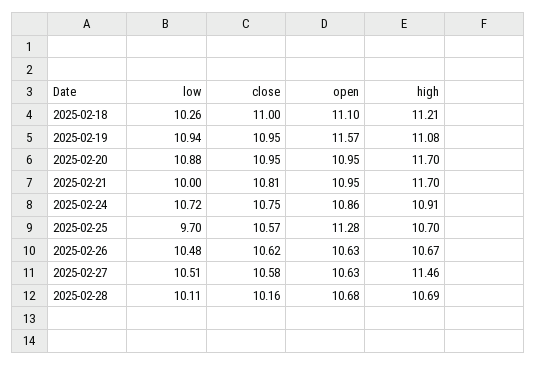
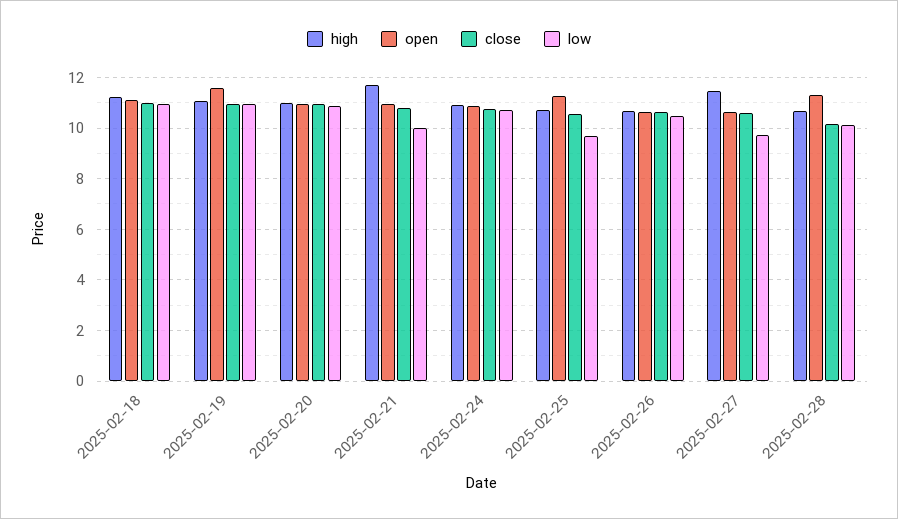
  {
    "low": {
-     "2025-02-18": 10.26,
+     "2025-02-18": 11,
      "2025-02-19": 10.94,
      "2025-02-20": 10.88,
      "2025-02-21": 10,
      "2025-02-24": 10.72,
      "2025-02-25": 9.7,
      "2025-02-26": 10.48,
-     "2025-02-27": 10.51,
+     "2025-02-27": 9.75,
      "2025-02-28": 10.11
    },
    "close": {
      "2025-02-18": 11,
      "2025-02-19": 10.95,
      "2025-02-20": 10.95,
      "2025-02-21": 10.81,
      "2025-02-24": 10.75,
      "2025-02-25": 10.57,
      "2025-02-26": 10.62,
      "2025-02-27": 10.58,
      "2025-02-28": 10.16
    },
    "open": {
      "2025-02-18": 11.1,
      "2025-02-19": 11.57,
      "2025-02-20": 10.95,
      "2025-02-21": 10.95,
      "2025-02-24": 10.86,
      "2025-02-25": 11.28,
      "2025-02-26": 10.63,
      "2025-02-27": 10.63,
-     "2025-02-28": 10.68
+     "2025-02-28": 11.25
    },
    "high": {
      "2025-02-18": 11.21,
      "2025-02-19": 11.08,
-     "2025-02-20": 11.7,
+     "2025-02-20": 11,
      "2025-02-21": 11.7,
      "2025-02-24": 10.91,
      "2025-02-25": 10.7,
      "2025-02-26": 10.67,
      "2025-02-27": 11.46,
      "2025-02-28": 10.69
    }
  }

